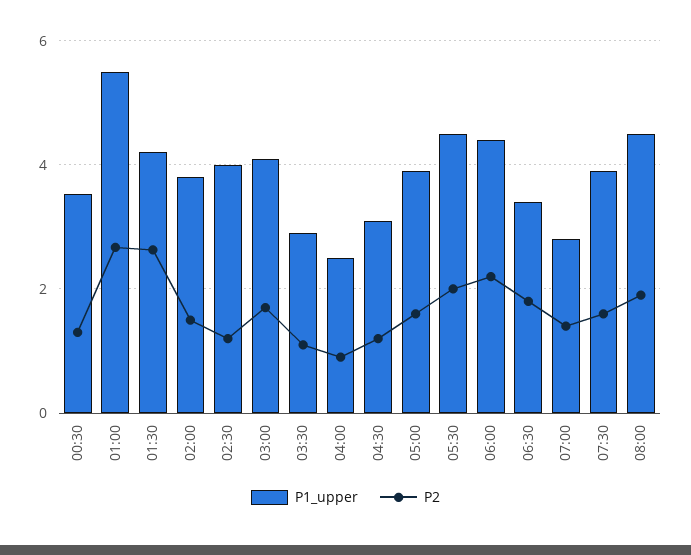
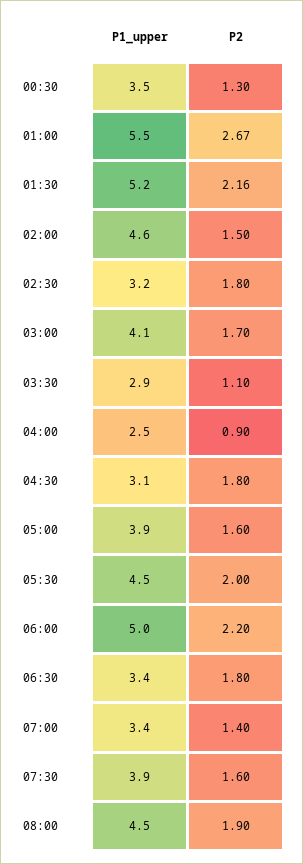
  {
    "P1_upper": {
      "00:30": 3.5,
      "01:00": 5.5,
-     "01:30": 4.2,
+     "01:30": 5.2,
-     "02:00": 3.8,
+     "02:00": 4.6,
-     "02:30": 4,
+     "02:30": 3.2,
      "03:00": 4.1,
      "03:30": 2.9,
      "04:00": 2.5,
      "04:30": 3.1,
      "05:00": 3.9,
      "05:30": 4.5,
-     "06:00": 4.4,
+     "06:00": 5,
      "06:30": 3.4,
-     "07:00": 2.8,
+     "07:00": 3.4,
      "07:30": 3.9,
      "08:00": 4.5
    },
    "P2": {
      "00:30": 1.3,
      "01:00": 2.67,
-     "01:30": 2.6,
+     "01:30": 2.16,
      "02:00": 1.5,
-     "02:30": 1.2,
+     "02:30": 1.8,
      "03:00": 1.7,
      "03:30": 1.1,
      "04:00": 0.9,
-     "04:30": 1.2,
+     "04:30": 1.8,
      "05:00": 1.6,
      "05:30": 2,
      "06:00": 2.2,
      "06:30": 1.8,
      "07:00": 1.4,
      "07:30": 1.6,
      "08:00": 1.9
    }
  }

